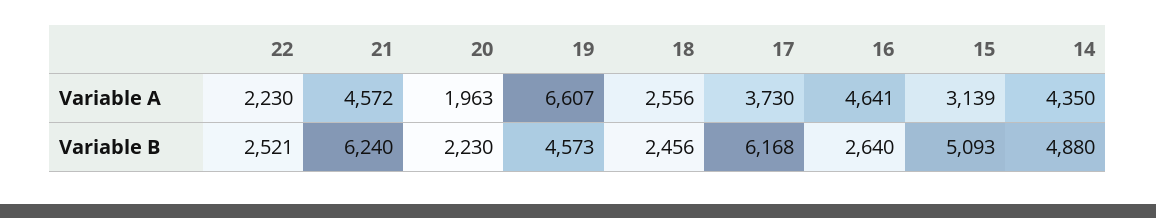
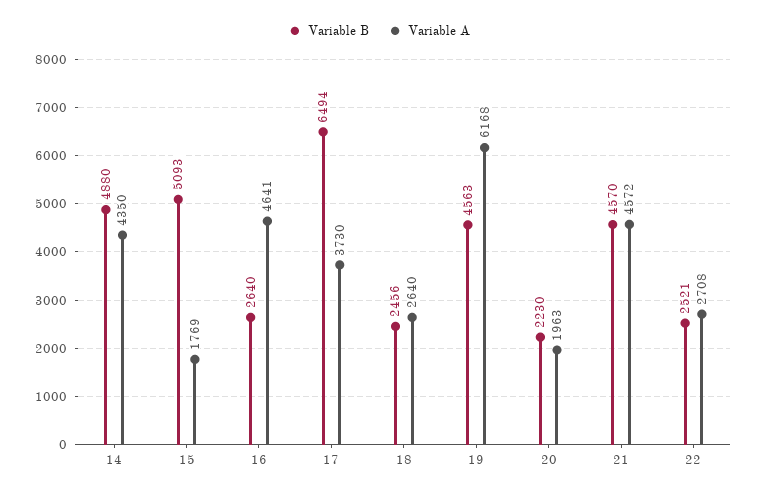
  {
    "Variable A": {
-     "22": 2230,
+     "22": 2708,
      "21": 4572,
      "20": 1963,
-     "19": 6607,
+     "19": 6168,
-     "18": 2556,
+     "18": 2640,
      "17": 3730,
      "16": 4641,
-     "15": 3139,
+     "15": 1769,
      "14": 4350
    },
    "Variable B": {
      "22": 2521,
-     "21": 6240,
+     "21": 4570,
      "20": 2230,
-     "19": 4573,
+     "19": 4563,
      "18": 2456,
-     "17": 6168,
+     "17": 6494,
      "16": 2640,
      "15": 5093,
      "14": 4880
    }
  }

